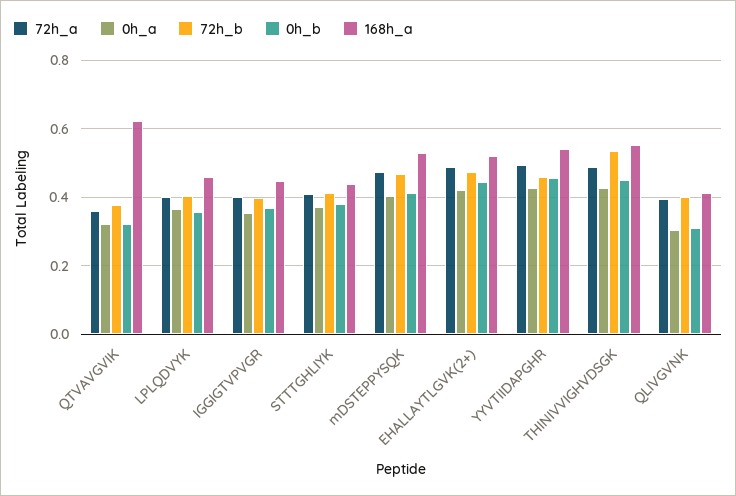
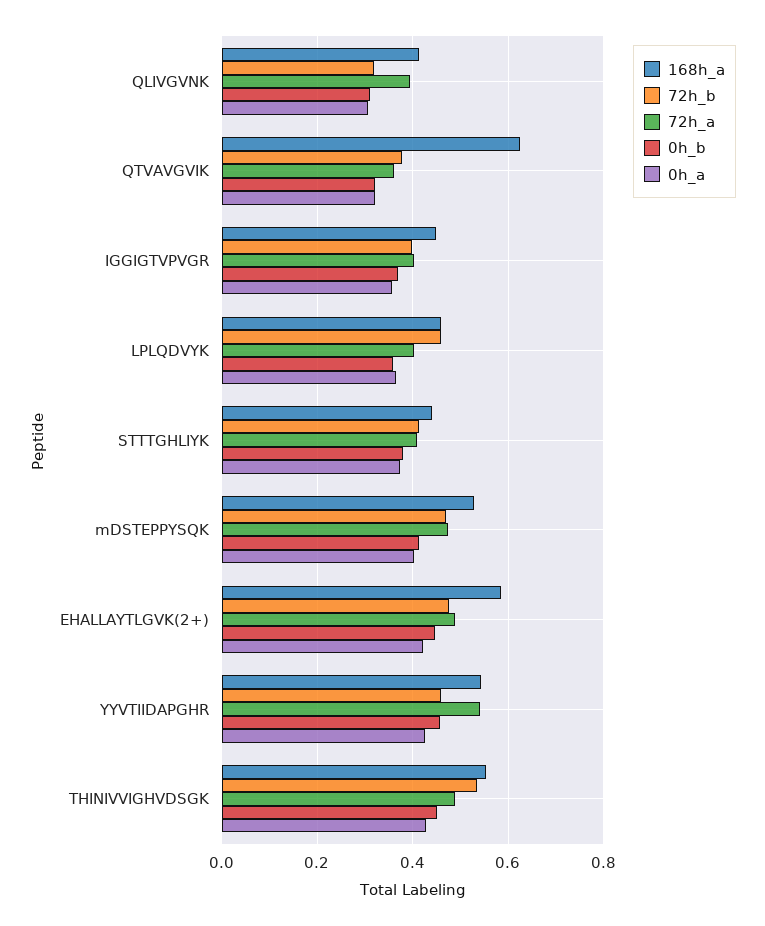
  {
    "72h_a": {
      "QTVAVGVIK": 0.36,
      "LPLQDVYK": 0.4,
      "IGGIGTVPVGR": 0.4,
      "STTTGHLIYK": 0.4,
      "mDSTEPPYSQK": 0.48,
      "EHALLAYTLGVK(2+)": 0.48,
-     "YYVTIIDAPGHR": 0.5,
+     "YYVTIIDAPGHR": 0.54,
      "THINIVVIGHVDSGK": 0.48,
      "QLIVGVNK": 0.4
    },
    "0h_a": {
      "QTVAVGVIK": 0.32,
      "LPLQDVYK": 0.36,
      "IGGIGTVPVGR": 0.36,
      "STTTGHLIYK": 0.38,
      "mDSTEPPYSQK": 0.4,
      "EHALLAYTLGVK(2+)": 0.42,
      "YYVTIIDAPGHR": 0.42,
      "THINIVVIGHVDSGK": 0.42,
      "QLIVGVNK": 0.3
    },
    "72h_b": {
      "QTVAVGVIK": 0.38,
-     "LPLQDVYK": 0.4,
+     "LPLQDVYK": 0.46,
      "IGGIGTVPVGR": 0.4,
      "STTTGHLIYK": 0.42,
      "mDSTEPPYSQK": 0.46,
      "EHALLAYTLGVK(2+)": 0.48,
      "YYVTIIDAPGHR": 0.46,
      "THINIVVIGHVDSGK": 0.54,
-     "QLIVGVNK": 0.4
+     "QLIVGVNK": 0.32
    },
    "0h_b": {
      "QTVAVGVIK": 0.32,
      "LPLQDVYK": 0.36,
      "IGGIGTVPVGR": 0.36,
      "STTTGHLIYK": 0.38,
      "mDSTEPPYSQK": 0.42,
      "EHALLAYTLGVK(2+)": 0.44,
      "YYVTIIDAPGHR": 0.46,
      "THINIVVIGHVDSGK": 0.46,
      "QLIVGVNK": 0.32
    },
    "168h_a": {
      "QTVAVGVIK": 0.62,
      "LPLQDVYK": 0.46,
      "IGGIGTVPVGR": 0.44,
      "STTTGHLIYK": 0.44,
      "mDSTEPPYSQK": 0.52,
-     "EHALLAYTLGVK(2+)": 0.52,
+     "EHALLAYTLGVK(2+)": 0.58,
      "YYVTIIDAPGHR": 0.54,
      "THINIVVIGHVDSGK": 0.56,
      "QLIVGVNK": 0.42
    }
  }

